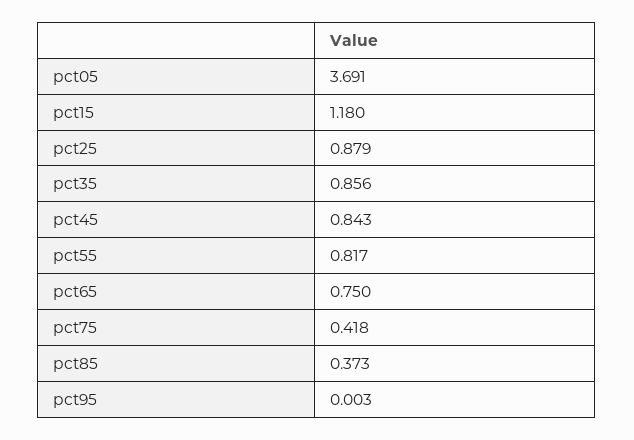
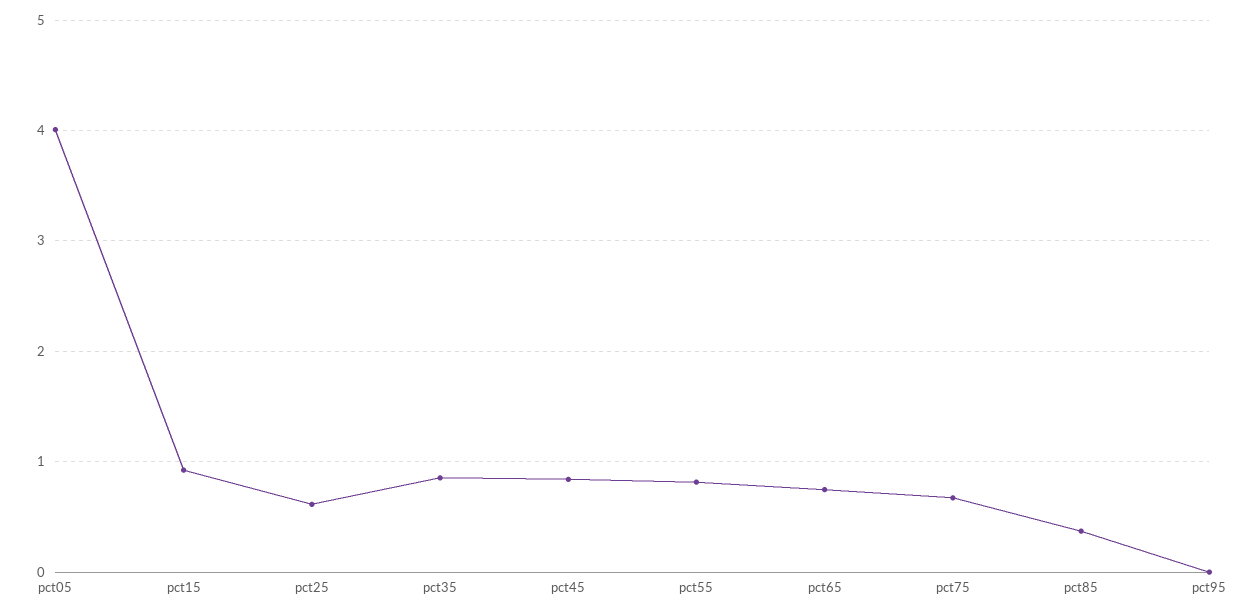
  {
-   "pct05": 3.691,
+   "pct05": 4,
-   "pct15": 1.18,
+   "pct15": 0.9,
-   "pct25": 0.879,
+   "pct25": 0.6,
    "pct35": 0.856,
    "pct45": 0.843,
    "pct55": 0.817,
    "pct65": 0.75,
-   "pct75": 0.418,
+   "pct75": 0.7,
    "pct85": 0.373,
    "pct95": 0.003
  }

